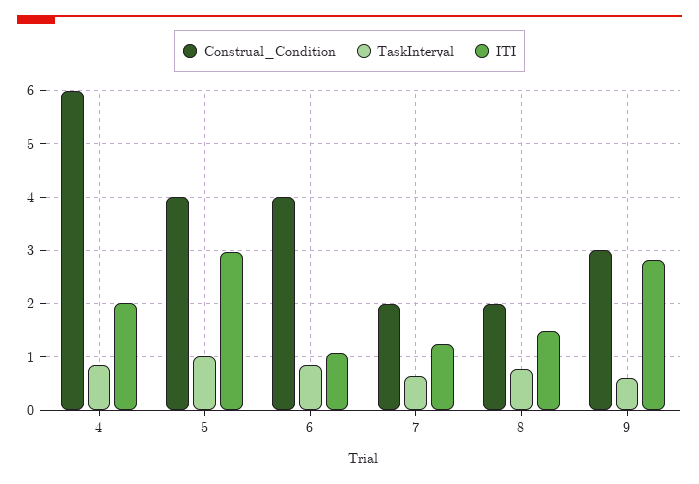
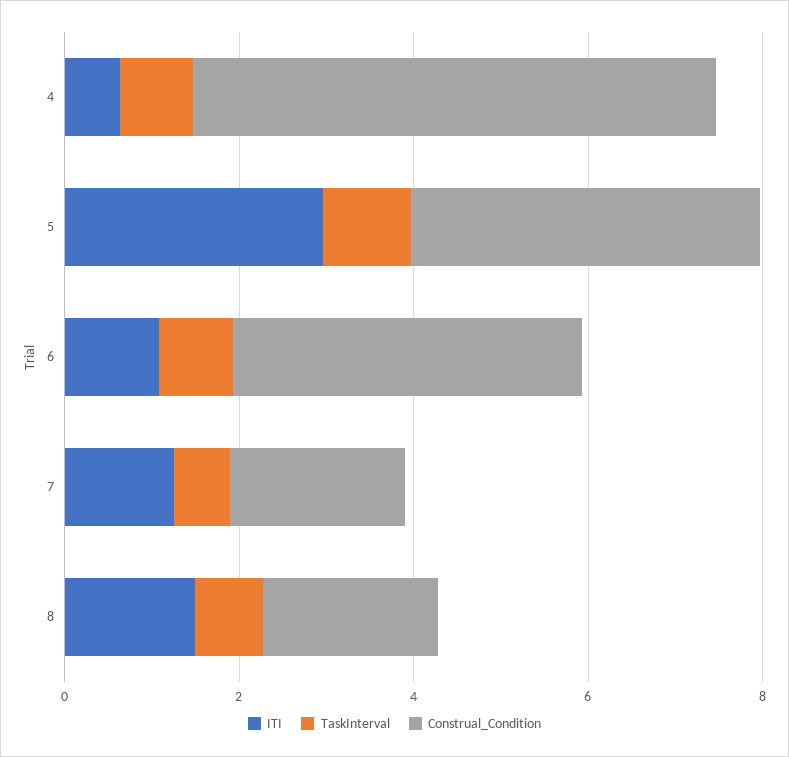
  {
    "Construal_Condition": {
      "4": 6,
      "5": 4,
      "6": 4,
      "7": 2,
-     "8": 2,
+     "8": 2
-     "9": 3
    },
    "TaskInterval": {
      "4": 0.8,
      "5": 1,
      "6": 0.8,
      "7": 0.6,
-     "8": 0.8,
+     "8": 0.8
-     "9": 0.6
    },
    "ITI": {
-     "4": 2,
+     "4": 0.5,
      "5": 3,
      "6": 1,
      "7": 1.2,
-     "8": 1.4,
+     "8": 1.4
-     "9": 2.8
    }
  }

